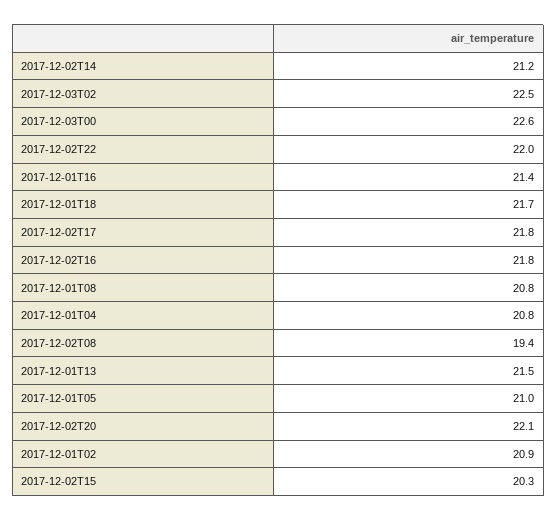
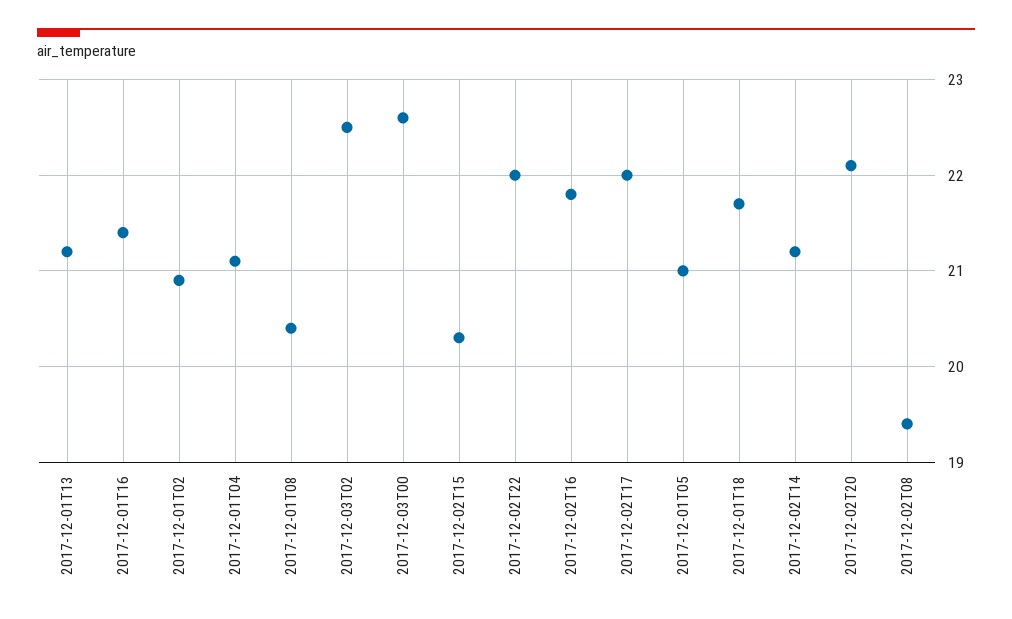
  {
    "2017-12-02T14": 21.2,
    "2017-12-03T02": 22.5,
    "2017-12-03T00": 22.6,
    "2017-12-02T22": 22,
    "2017-12-01T16": 21.4,
    "2017-12-01T18": 21.7,
-   "2017-12-02T17": 21.8,
+   "2017-12-02T17": 22,
    "2017-12-02T16": 21.8,
-   "2017-12-01T08": 20.8,
+   "2017-12-01T08": 20.4,
-   "2017-12-01T04": 20.8,
+   "2017-12-01T04": 21.1,
    "2017-12-02T08": 19.4,
-   "2017-12-01T13": 21.5,
+   "2017-12-01T13": 21.2,
    "2017-12-01T05": 21,
    "2017-12-02T20": 22.1,
    "2017-12-01T02": 20.9,
    "2017-12-02T15": 20.3
  }

